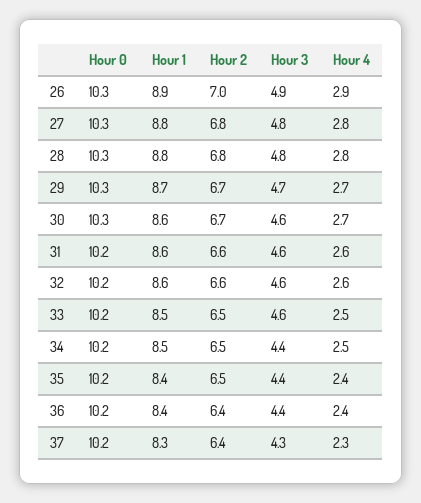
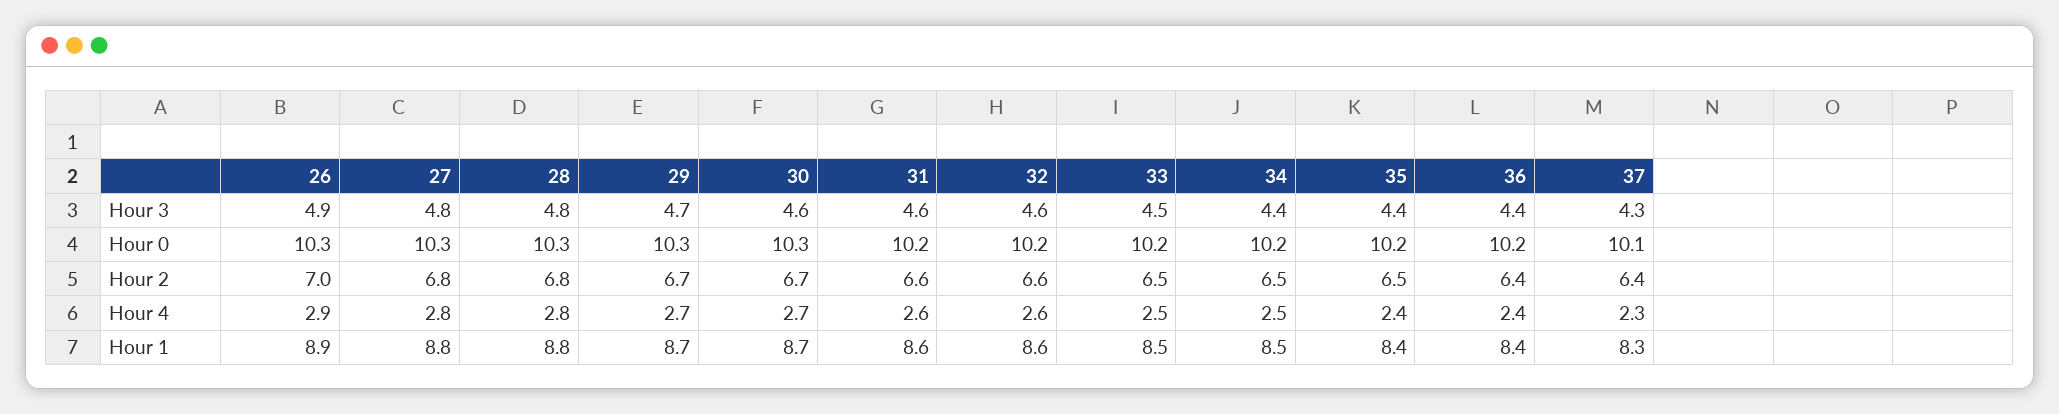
  {
    "Hour 0": {
      "26": 10.3,
      "27": 10.3,
      "28": 10.3,
      "29": 10.3,
      "30": 10.3,
      "31": 10.2,
      "32": 10.2,
      "33": 10.2,
      "34": 10.2,
      "35": 10.2,
      "36": 10.2,
-     "37": 10.2
+     "37": 10.1
    },
    "Hour 1": {
      "26": 8.9,
      "27": 8.8,
      "28": 8.8,
      "29": 8.7,
-     "30": 8.6,
+     "30": 8.7,
      "31": 8.6,
      "32": 8.6,
      "33": 8.5,
      "34": 8.5,
      "35": 8.4,
      "36": 8.4,
      "37": 8.3
    },
    "Hour 2": {
      "26": 7,
      "27": 6.8,
      "28": 6.8,
      "29": 6.7,
      "30": 6.7,
      "31": 6.6,
      "32": 6.6,
      "33": 6.5,
      "34": 6.5,
      "35": 6.5,
      "36": 6.4,
      "37": 6.4
    },
    "Hour 3": {
      "26": 4.9,
      "27": 4.8,
      "28": 4.8,
      "29": 4.7,
      "30": 4.6,
      "31": 4.6,
      "32": 4.6,
-     "33": 4.6,
+     "33": 4.5,
      "34": 4.4,
      "35": 4.4,
      "36": 4.4,
      "37": 4.3
    },
    "Hour 4": {
      "26": 2.9,
      "27": 2.8,
      "28": 2.8,
      "29": 2.7,
      "30": 2.7,
      "31": 2.6,
      "32": 2.6,
      "33": 2.5,
      "34": 2.5,
      "35": 2.4,
      "36": 2.4,
      "37": 2.3
    }
  }

